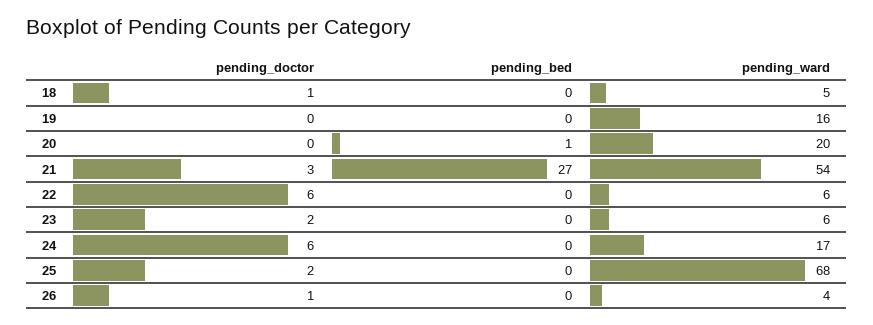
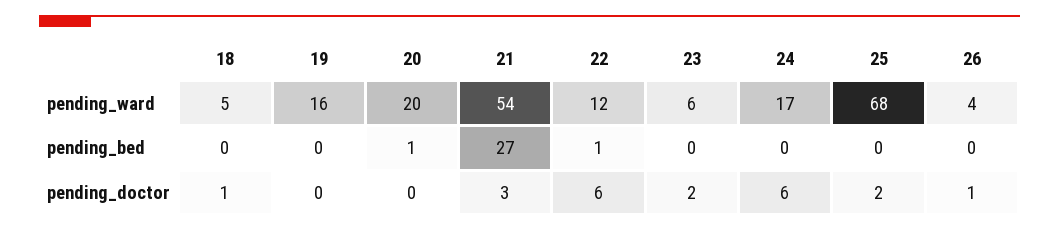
  {
    "pending_doctor": {
      "18": 1,
      "19": 0,
      "20": 0,
      "21": 3,
      "22": 6,
      "23": 2,
      "24": 6,
      "25": 2,
      "26": 1
    },
    "pending_bed": {
      "18": 0,
      "19": 0,
      "20": 1,
      "21": 27,
-     "22": 0,
+     "22": 1,
      "23": 0,
      "24": 0,
      "25": 0,
      "26": 0
    },
    "pending_ward": {
      "18": 5,
      "19": 16,
      "20": 20,
      "21": 54,
-     "22": 6,
+     "22": 12,
      "23": 6,
      "24": 17,
      "25": 68,
      "26": 4
    }
  }

